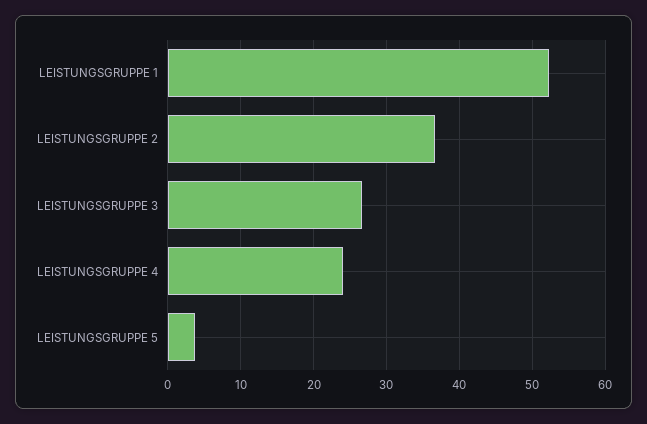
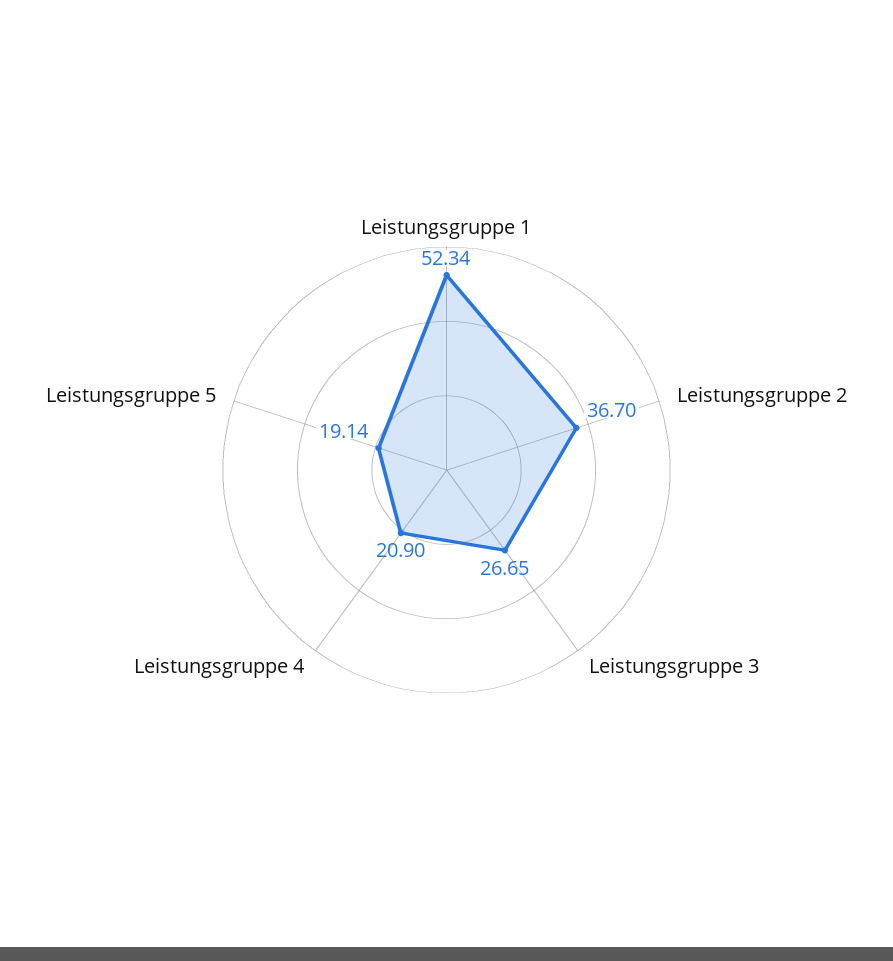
  {
    "LEISTUNGSGRUPPE 1": 52.34,
    "LEISTUNGSGRUPPE 2": 36.7,
    "LEISTUNGSGRUPPE 3": 26.65,
-   "LEISTUNGSGRUPPE 4": 24,
+   "LEISTUNGSGRUPPE 4": 20.9,
-   "LEISTUNGSGRUPPE 5": 4
+   "LEISTUNGSGRUPPE 5": 19.14
  }

